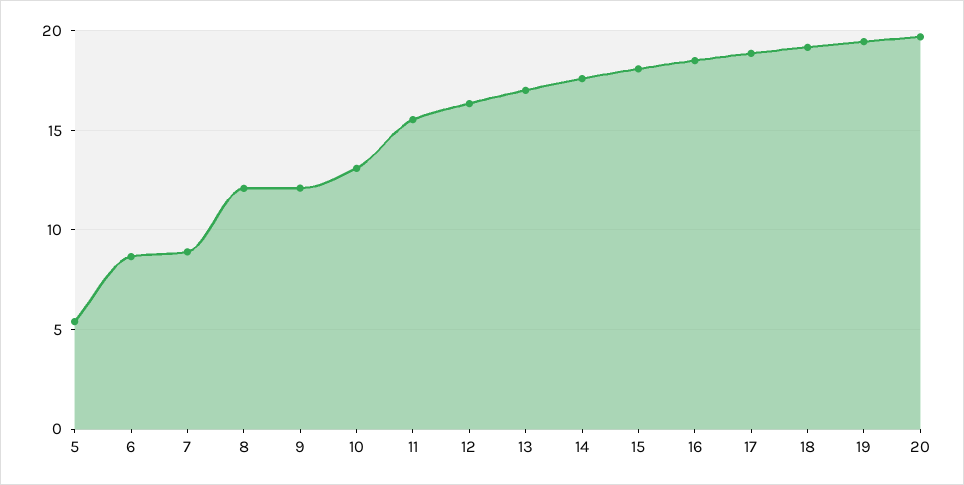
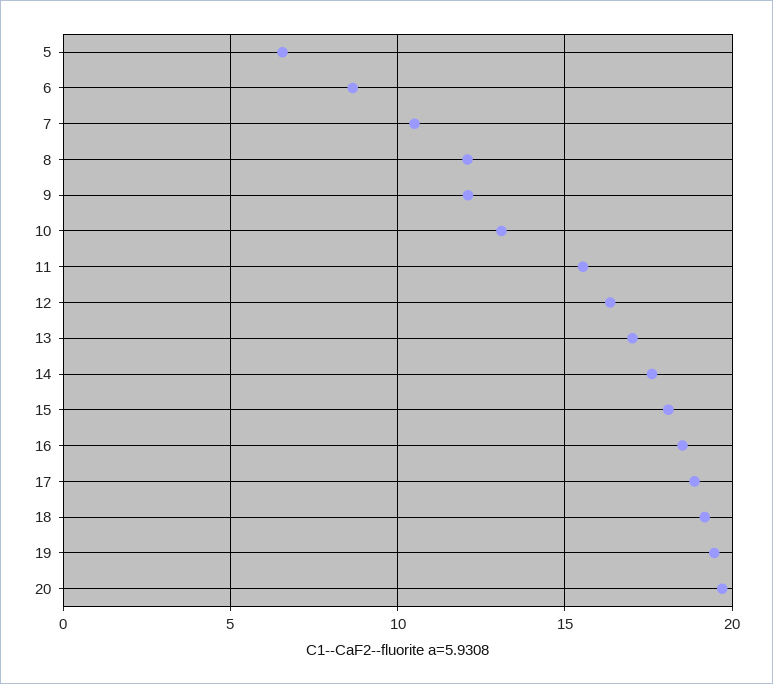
  {
-   "5": 5.5,
+   "5": 6.5,
    "6": 8.5,
-   "7": 9,
+   "7": 10.5,
    "8": 12,
    "9": 12,
    "10": 13,
    "11": 15.5,
    "12": 16.5,
    "13": 17,
    "14": 17.5,
    "15": 18,
    "16": 18.5,
    "17": 19,
    "18": 19,
    "19": 19.5,
    "20": 19.5
  }

